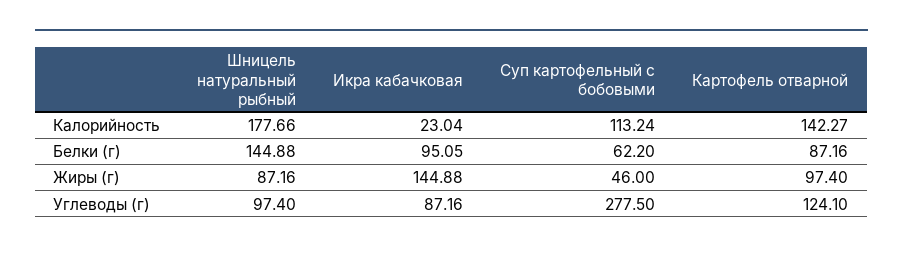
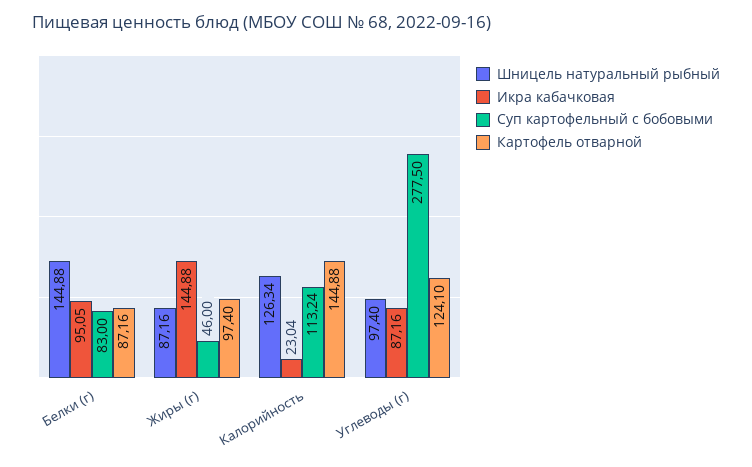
  {
    "Шницель натуральный рыбный": {
-     "Калорийность": 177.66,
+     "Калорийность": 126.34,
      "Белки (г)": 144.88,
      "Жиры (г)": 87.16,
      "Углеводы (г)": 97.4
    },
    "Икра кабачковая": {
      "Калорийность": 23.04,
      "Белки (г)": 95.05,
      "Жиры (г)": 144.88,
      "Углеводы (г)": 87.16
    },
    "Суп картофельный с бобовыми": {
      "Калорийность": 113.24,
-     "Белки (г)": 62.2,
+     "Белки (г)": 83,
      "Жиры (г)": 46,
      "Углеводы (г)": 277.5
    },
    "Картофель отварной": {
-     "Калорийность": 142.27,
+     "Калорийность": 144.88,
      "Белки (г)": 87.16,
      "Жиры (г)": 97.4,
      "Углеводы (г)": 124.1
    }
  }

